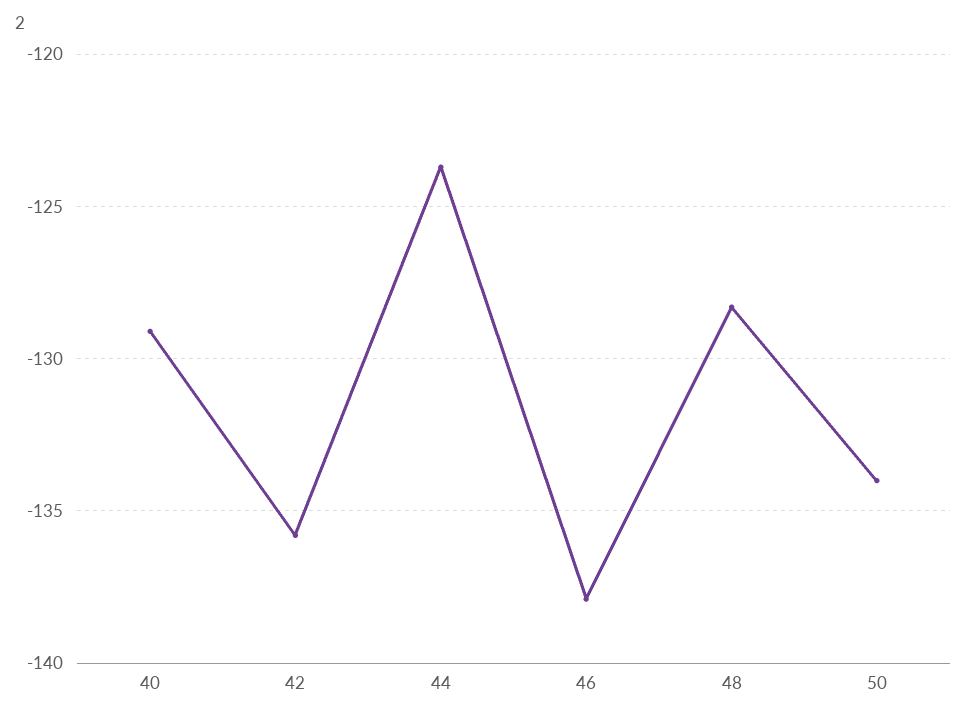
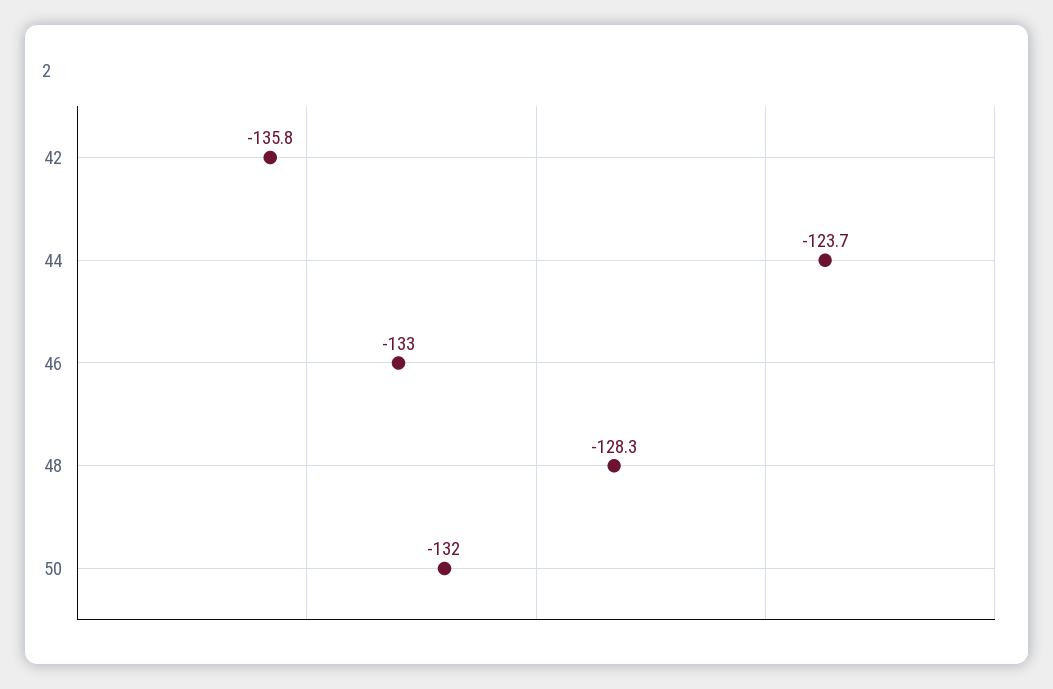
  {
-   "40": -129,
    "42": -135.8,
    "44": -123.7,
-   "46": -138,
+   "46": -133,
    "48": -128.3,
-   "50": -134
+   "50": -132
  }

